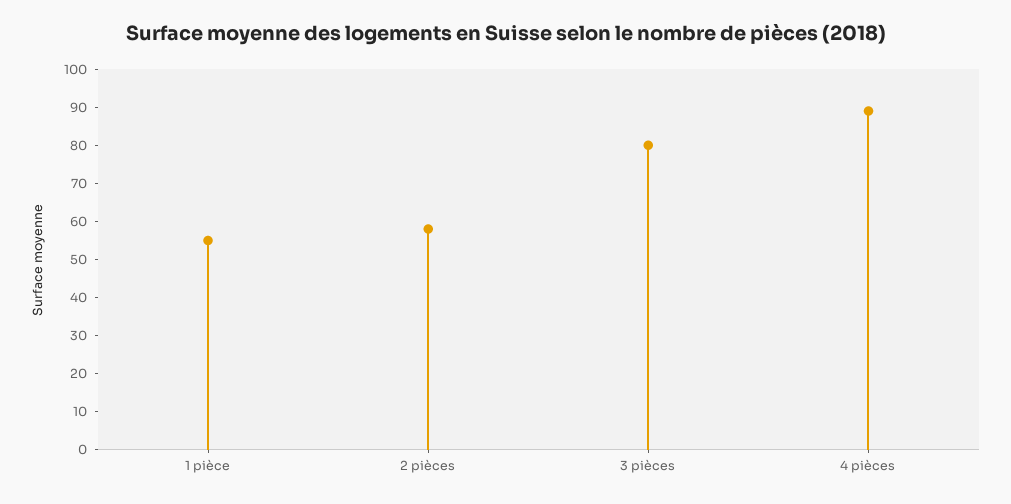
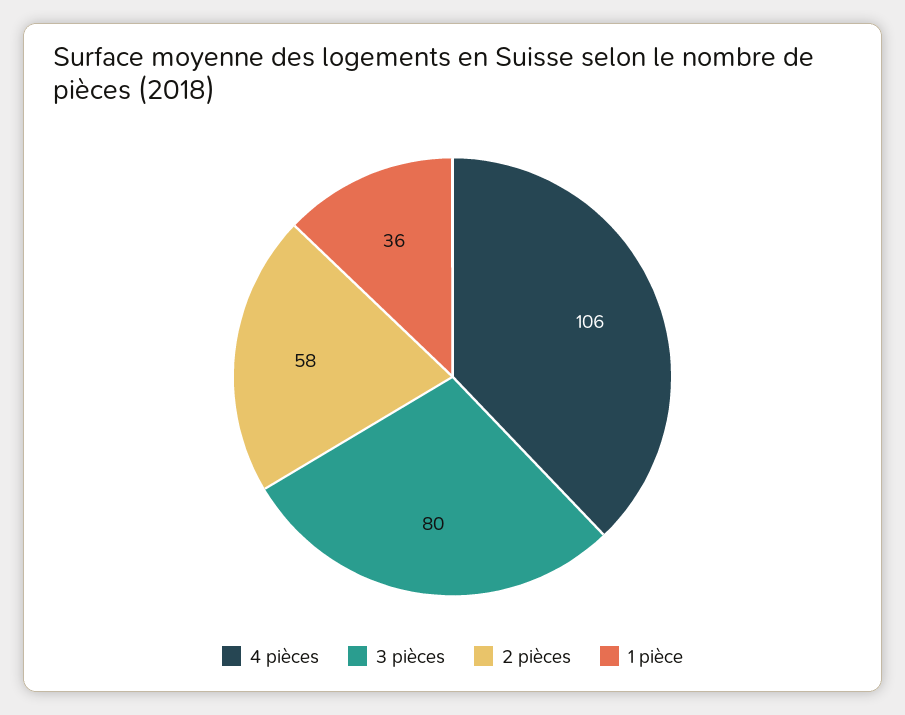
  {
-   "1 pièce": 55,
+   "1 pièce": 36,
    "2 pièces": 58,
    "3 pièces": 80,
-   "4 pièces": 90
+   "4 pièces": 106
  }

